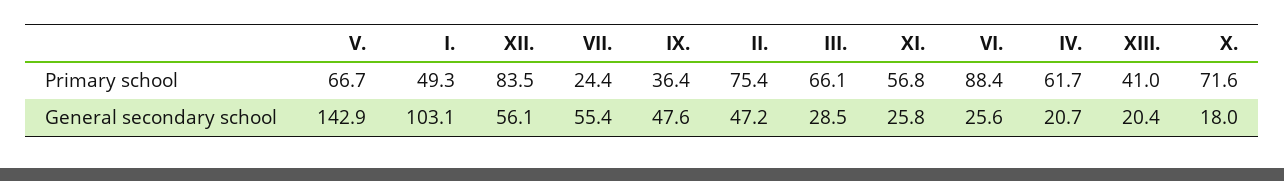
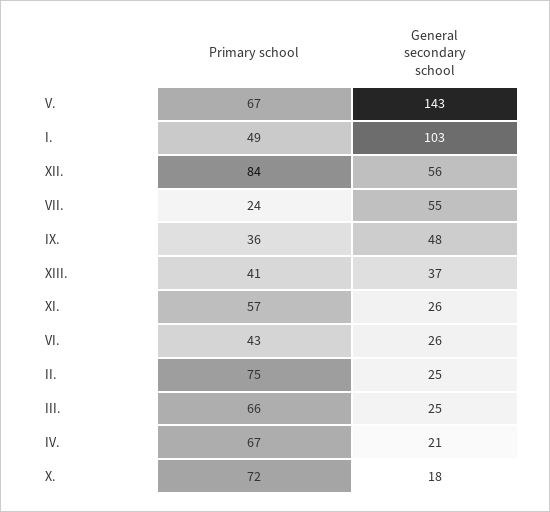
  {
    "V.": {
      "Primary school": 66.7,
      "General secondary school": 142.9
    },
    "I.": {
      "Primary school": 49.3,
      "General secondary school": 103.1
    },
    "XII.": {
      "Primary school": 83.5,
      "General secondary school": 56.1
    },
    "VII.": {
      "Primary school": 24.4,
      "General secondary school": 55.4
    },
    "IX.": {
      "Primary school": 36.4,
      "General secondary school": 47.6
    },
    "II.": {
      "Primary school": 75.4,
-     "General secondary school": 47.2
+     "General secondary school": 25
    },
    "III.": {
      "Primary school": 66.1,
-     "General secondary school": 28.5
+     "General secondary school": 25
    },
    "XI.": {
      "Primary school": 56.8,
      "General secondary school": 25.8
    },
    "VI.": {
-     "Primary school": 88.4,
+     "Primary school": 43,
      "General secondary school": 25.6
    },
    "IV.": {
-     "Primary school": 61.7,
+     "Primary school": 67,
      "General secondary school": 20.7
    },
    "XIII.": {
      "Primary school": 41,
-     "General secondary school": 20.4
+     "General secondary school": 37
    },
    "X.": {
      "Primary school": 71.6,
      "General secondary school": 18
    }
  }

